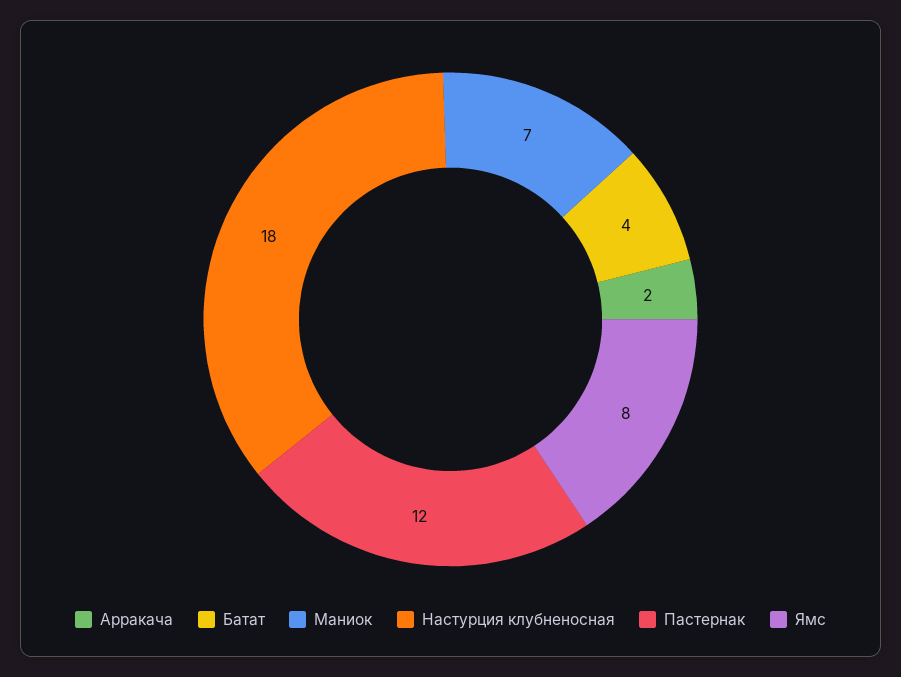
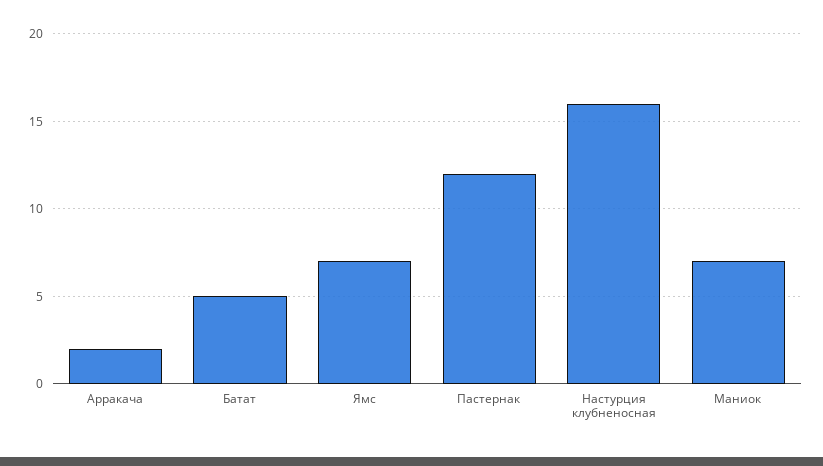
  {
    "Арракача": 2,
-   "Батат": 4,
+   "Батат": 5,
    "Маниок": 7,
-   "Настурция клубненосная": 18,
+   "Настурция клубненосная": 16,
    "Пастернак": 12,
-   "Ямс": 8
+   "Ямс": 7
  }

